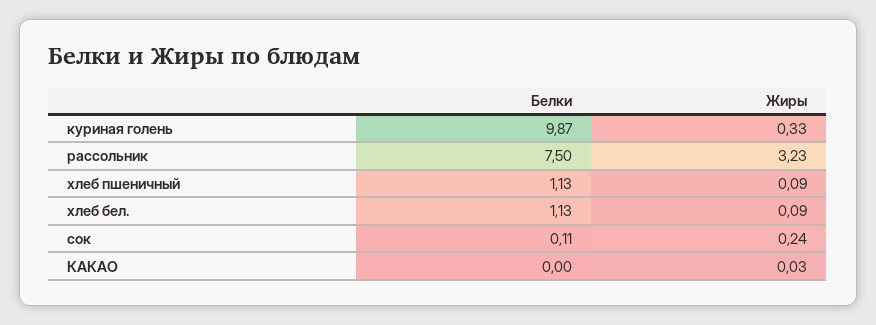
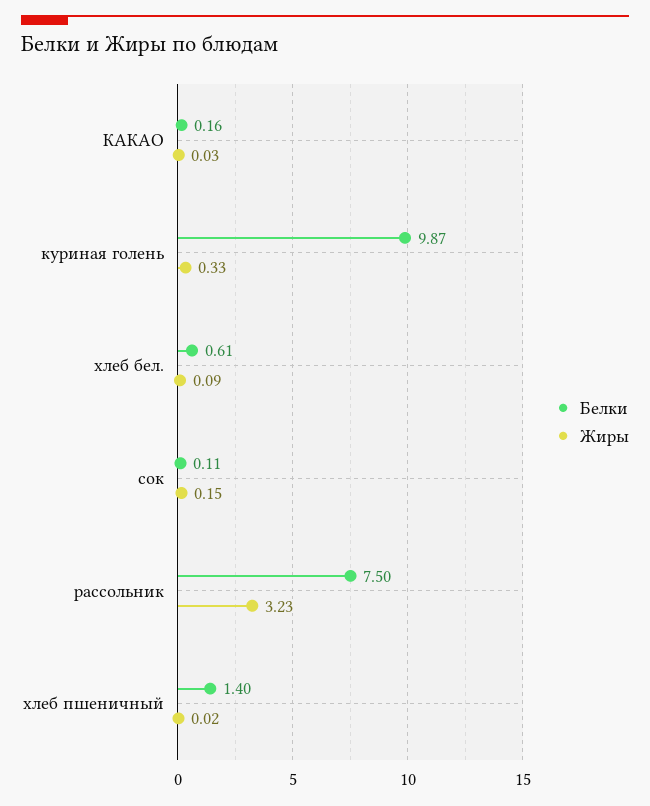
  {
    "Белки": {
      "куриная голень": 9.87,
      "рассольник": 7.5,
-     "хлеб пшеничный": 1.13,
+     "хлеб пшеничный": 1.4,
-     "хлеб бел.": 1.13,
+     "хлеб бел.": 0.61,
      "сок": 0.11,
-     "КАКАО": 0
+     "КАКАО": 0.16
    },
    "Жиры": {
      "куриная голень": 0.33,
      "рассольник": 3.23,
-     "хлеб пшеничный": 0.09,
+     "хлеб пшеничный": 0.02,
      "хлеб бел.": 0.09,
-     "сок": 0.24,
+     "сок": 0.15,
      "КАКАО": 0.03
    }
  }

